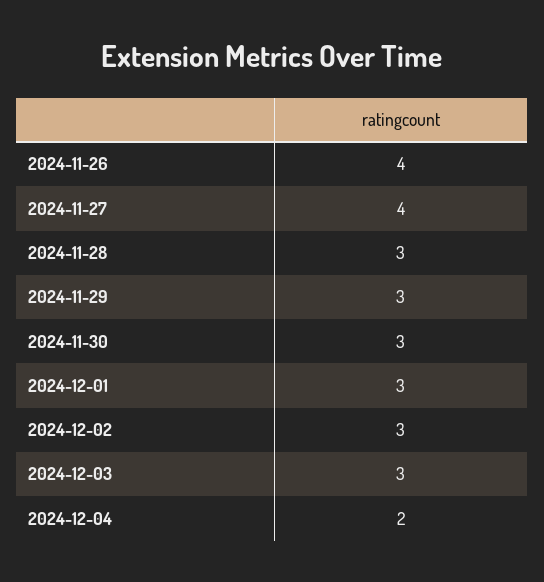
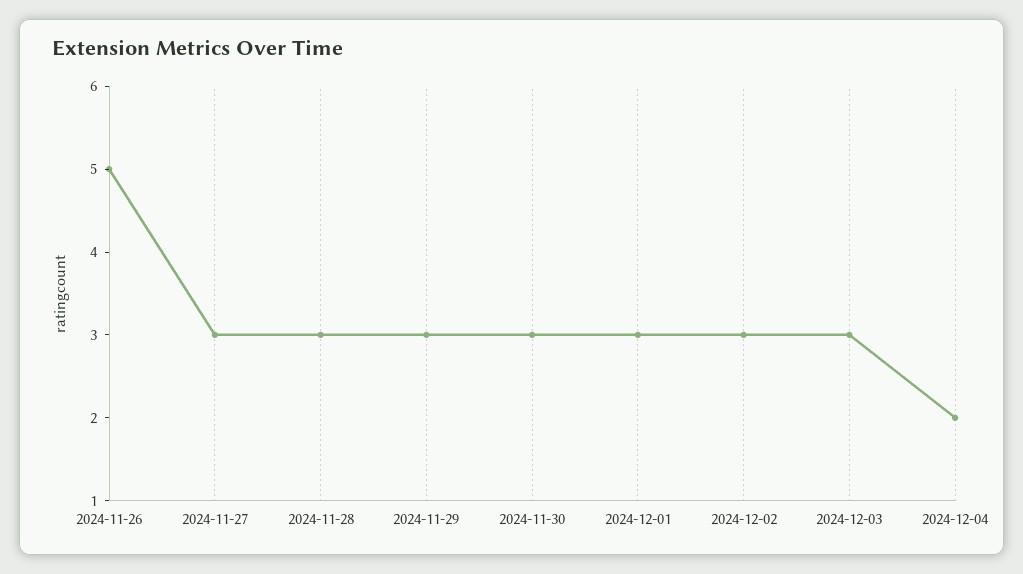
  {
-   "2024-11-26": 4,
+   "2024-11-26": 5,
-   "2024-11-27": 4,
+   "2024-11-27": 3,
    "2024-11-28": 3,
    "2024-11-29": 3,
    "2024-11-30": 3,
    "2024-12-01": 3,
    "2024-12-02": 3,
    "2024-12-03": 3,
    "2024-12-04": 2
  }

